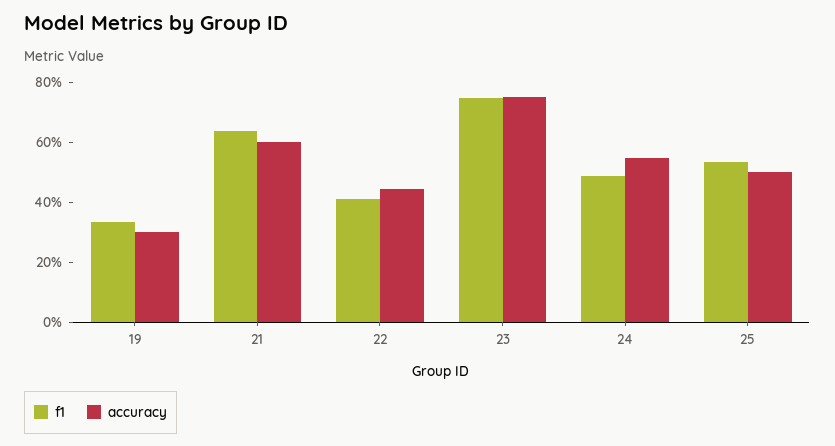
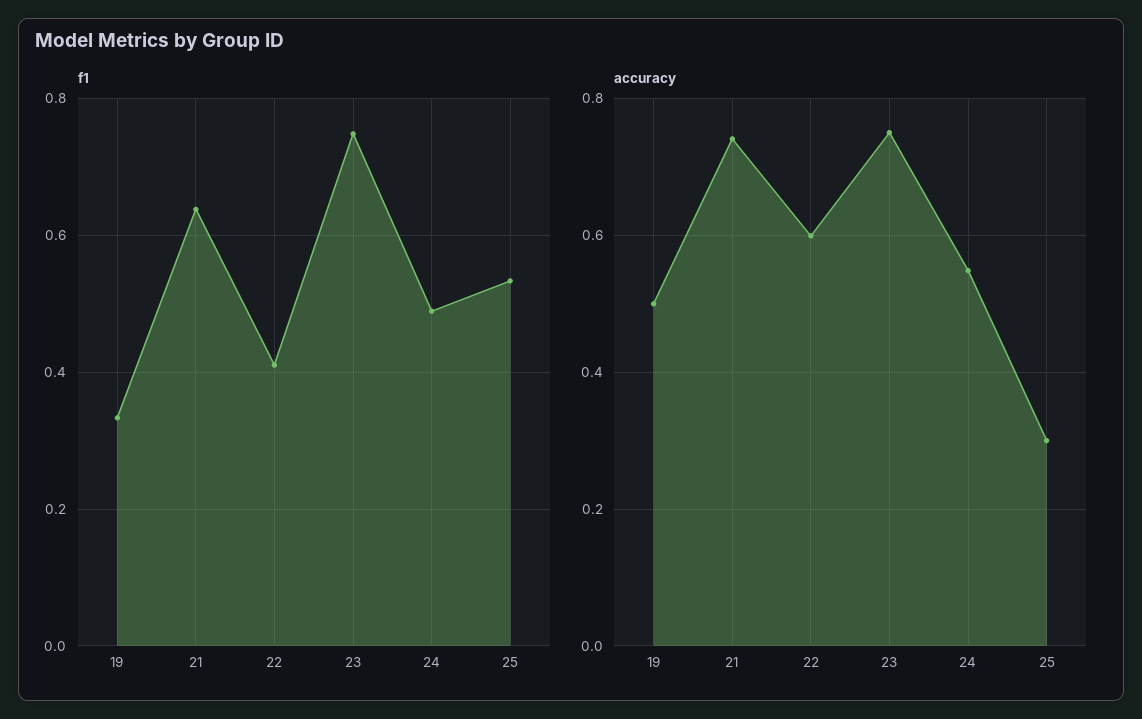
  {
    "f1": {
      "19": 0.34,
      "21": 0.64,
      "22": 0.42,
      "23": 0.74,
      "24": 0.48,
      "25": 0.54
    },
    "accuracy": {
-     "19": 0.3,
+     "19": 0.5,
-     "21": 0.6,
+     "21": 0.74,
-     "22": 0.45,
+     "22": 0.6,
      "23": 0.76,
      "24": 0.54,
-     "25": 0.5
+     "25": 0.3
    }
  }

